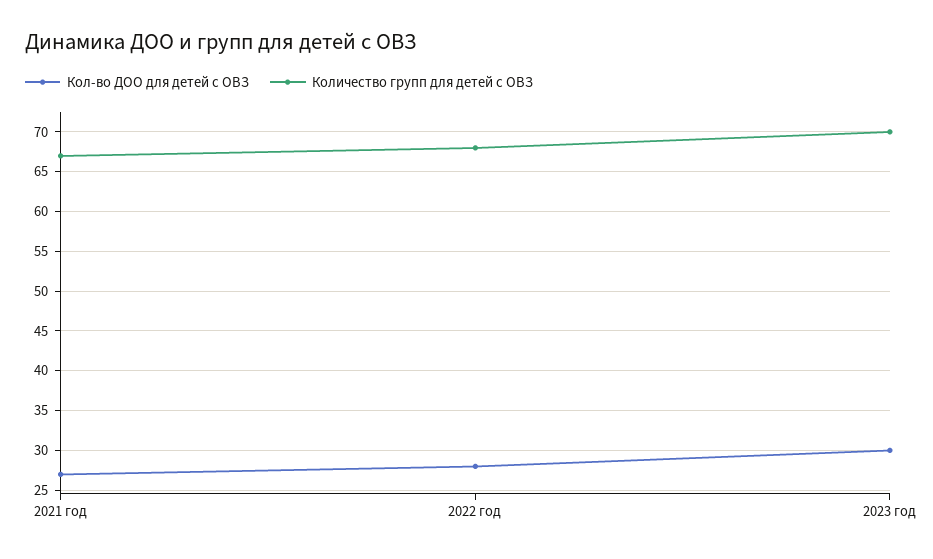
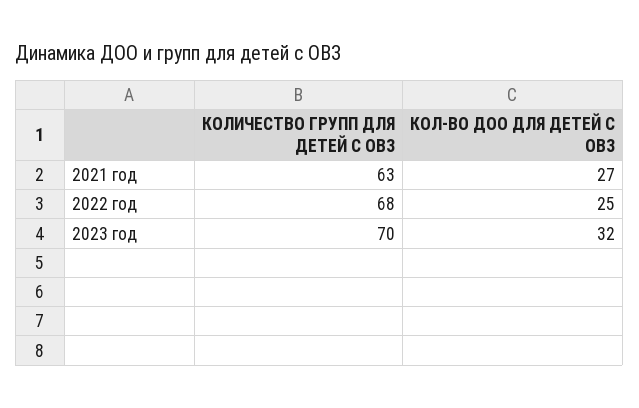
  {
    "Кол-во ДОО для детей с ОВЗ": {
      "2021 год": 27,
-     "2022 год": 28,
+     "2022 год": 25,
-     "2023 год": 30
+     "2023 год": 32
    },
    "Количество групп для детей с ОВЗ": {
-     "2021 год": 67,
+     "2021 год": 63,
      "2022 год": 68,
      "2023 год": 70
    }
  }

